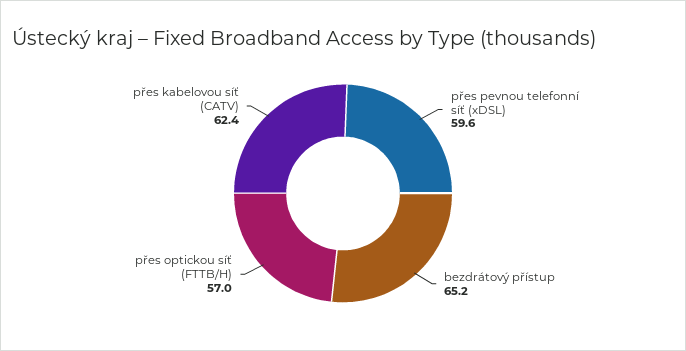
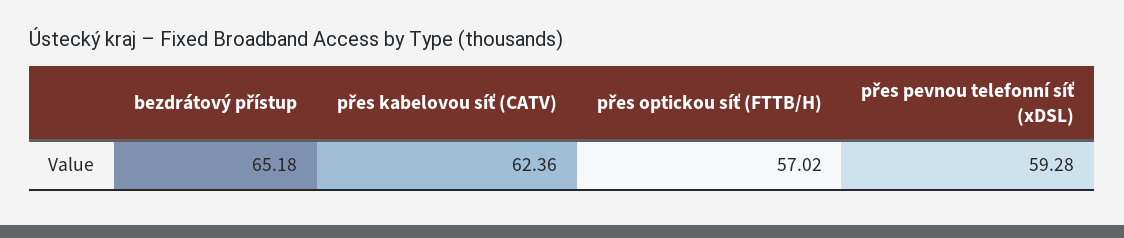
  {
-   "přes pevnou telefonní síť (xDSL)": 59.6,
+   "přes pevnou telefonní síť (xDSL)": 59.28,
    "bezdrátový přístup": 65.18,
    "přes optickou síť (FTTB/H)": 57.02,
    "přes kabelovou síť (CATV)": 62.36
  }

